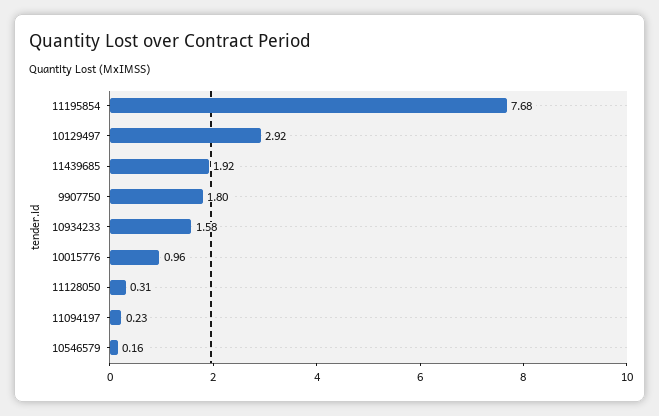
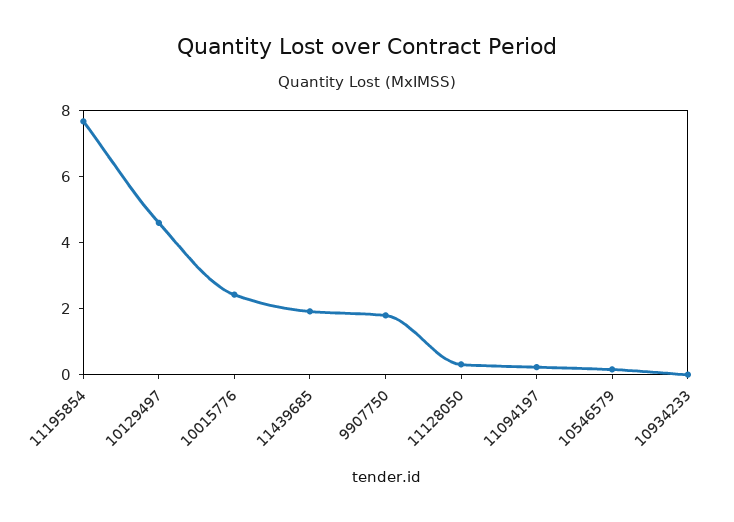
  {
    "11195854": 7.68,
-   "10129497": 2.92,
+   "10129497": 4.5,
    "11439685": 1.92,
    "9907750": 1.8,
-   "10934233": 1.58,
+   "10934233": 0,
-   "10015776": 0.96,
+   "10015776": 2.5,
    "11128050": 0.31,
    "11094197": 0.23,
    "10546579": 0.16
  }

